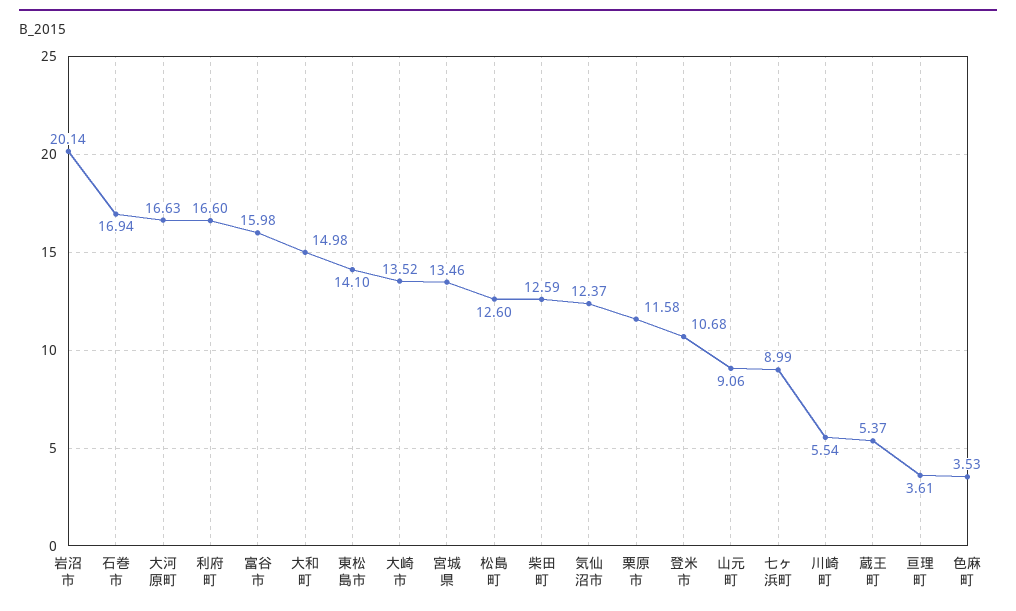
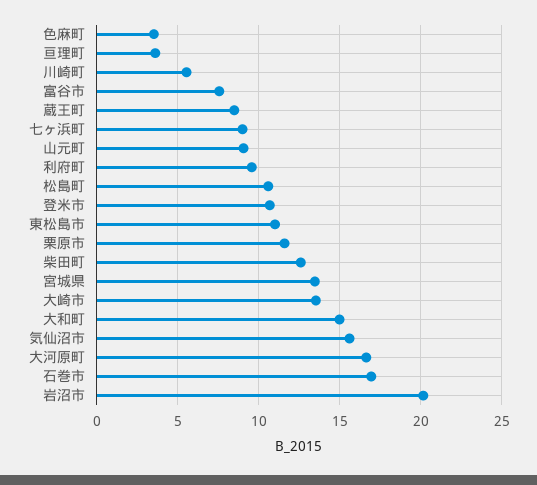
  {
    "岩沼市": 20.14,
    "石巻市": 16.94,
    "大河原町": 16.63,
-   "利府町": 16.6,
+   "利府町": 9.5,
-   "富谷市": 15.98,
+   "富谷市": 7.5,
    "大和町": 14.98,
-   "東松島市": 14.1,
+   "東松島市": 11,
    "大崎市": 13.52,
    "宮城県": 13.46,
-   "松島町": 12.6,
+   "松島町": 10.5,
    "柴田町": 12.59,
-   "気仙沼市": 12.37,
+   "気仙沼市": 15.5,
    "栗原市": 11.58,
    "登米市": 10.68,
    "山元町": 9.06,
    "七ヶ浜町": 8.99,
    "川崎町": 5.54,
-   "蔵王町": 5.37,
+   "蔵王町": 8.5,
    "亘理町": 3.61,
    "色麻町": 3.53
  }

